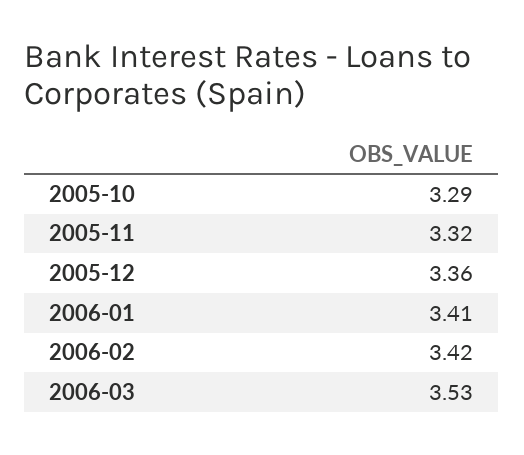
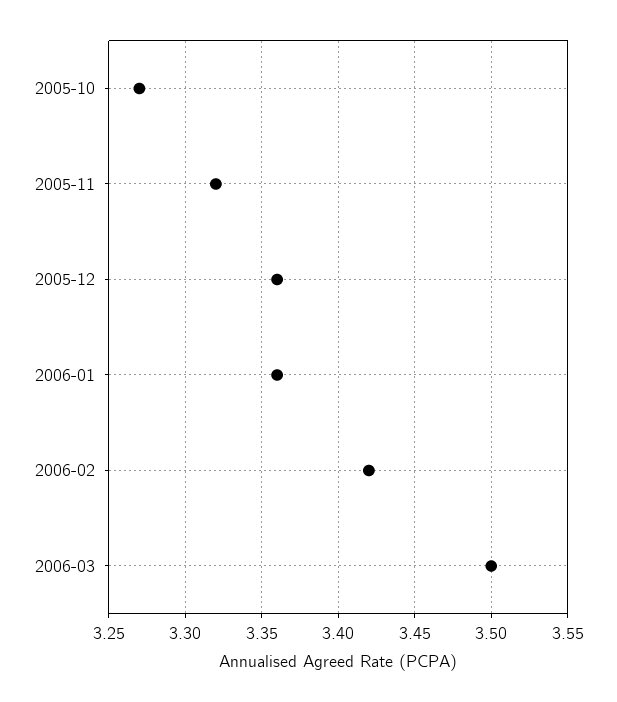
  {
-   "2005-10": 3.29,
+   "2005-10": 3.27,
    "2005-11": 3.32,
    "2005-12": 3.36,
-   "2006-01": 3.41,
+   "2006-01": 3.36,
    "2006-02": 3.42,
-   "2006-03": 3.53
+   "2006-03": 3.5
  }

